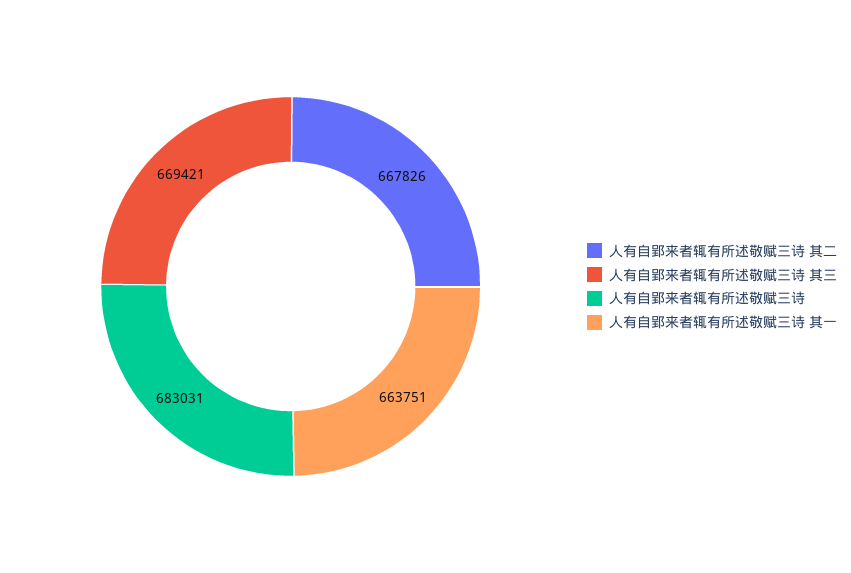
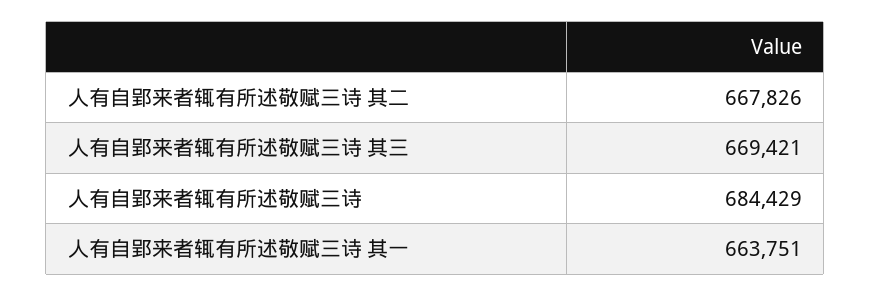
  {
    "人有自郢来者辄有所述敬赋三诗 其二": 667826,
    "人有自郢来者辄有所述敬赋三诗 其三": 669421,
-   "人有自郢来者辄有所述敬赋三诗": 683031,
+   "人有自郢来者辄有所述敬赋三诗": 684429,
    "人有自郢来者辄有所述敬赋三诗 其一": 663751
  }

